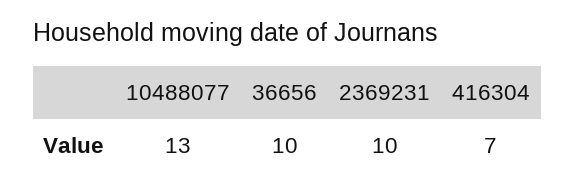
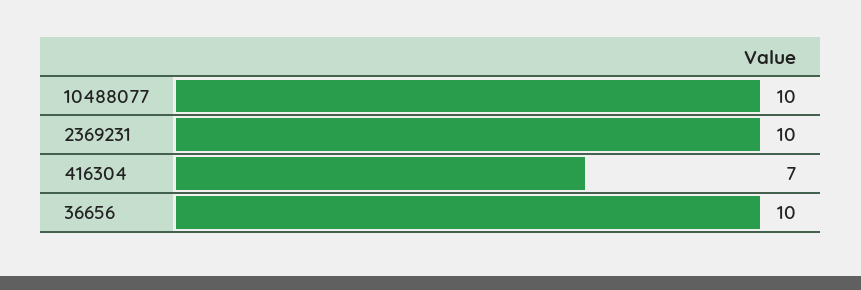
  {
-   "10488077": 13,
+   "10488077": 10,
    "36656": 10,
    "2369231": 10,
    "416304": 7
  }

